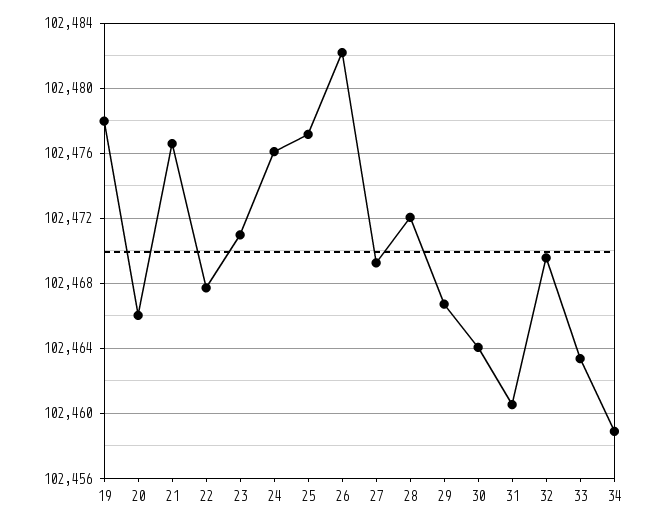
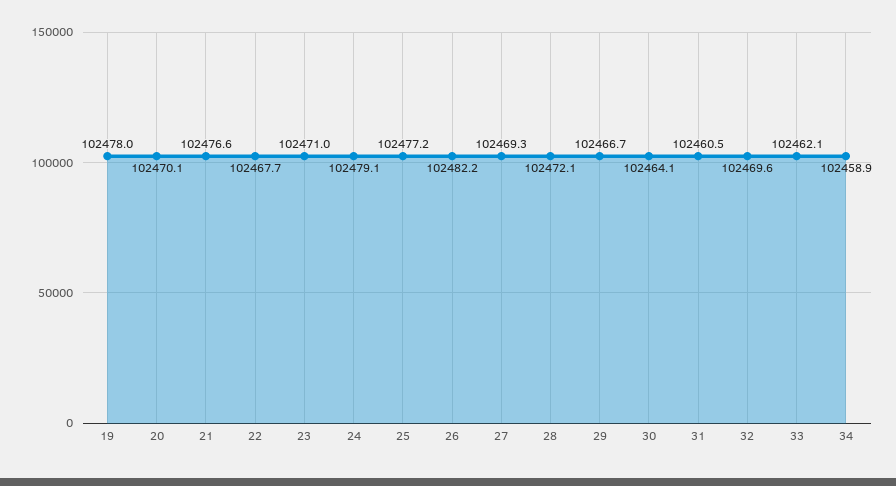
  {
    "19": 102478,
-   "20": 102466,
+   "20": 102470.1,
    "21": 102476.6,
    "22": 102467.7,
    "23": 102471,
-   "24": 102476,
+   "24": 102479.1,
    "25": 102477.2,
    "26": 102482.2,
    "27": 102469.3,
    "28": 102472.1,
    "29": 102466.7,
    "30": 102464.1,
    "31": 102460.5,
    "32": 102469.6,
-   "33": 102463.5,
+   "33": 102462.1,
    "34": 102458.9
  }

